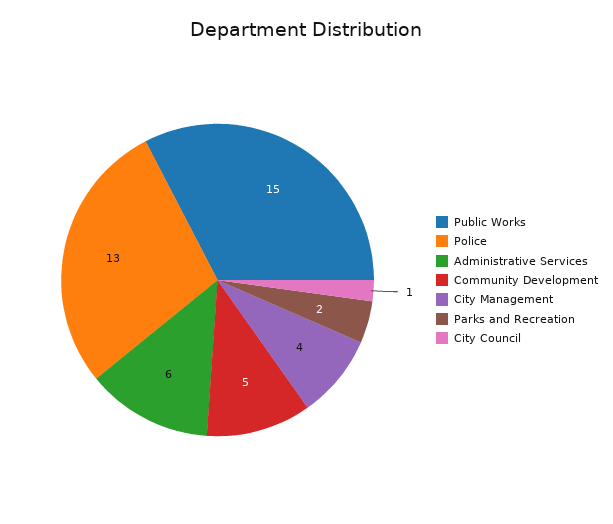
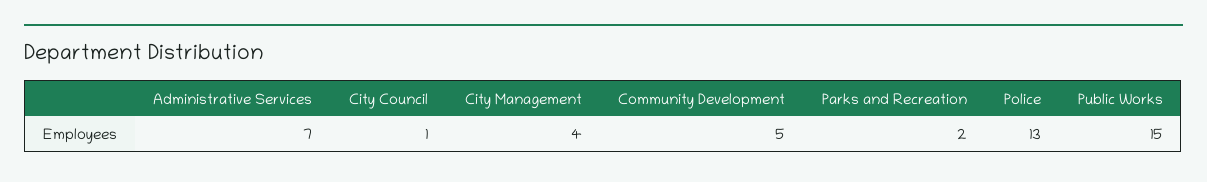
  {
    "Public Works": 15,
    "Police": 13,
-   "Administrative Services": 6,
+   "Administrative Services": 7,
    "Community Development": 5,
    "City Management": 4,
    "Parks and Recreation": 2,
    "City Council": 1
  }

